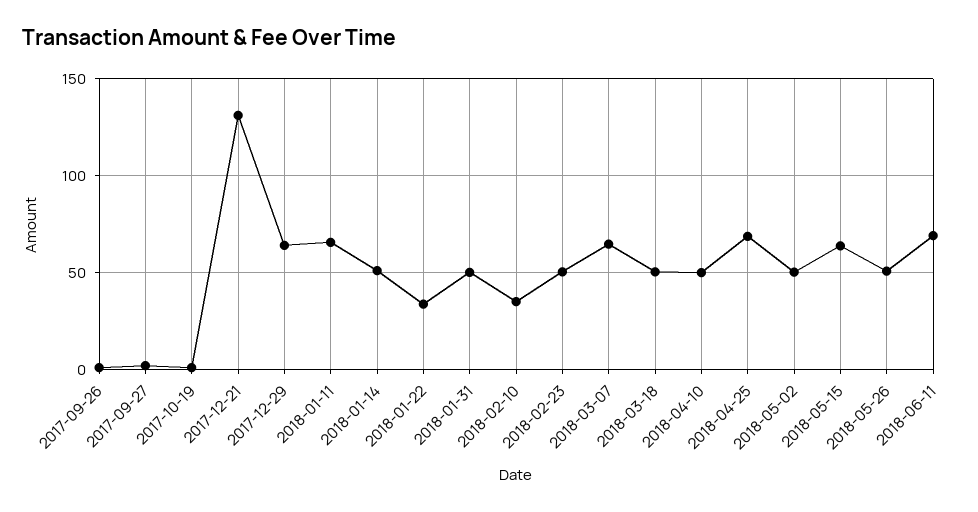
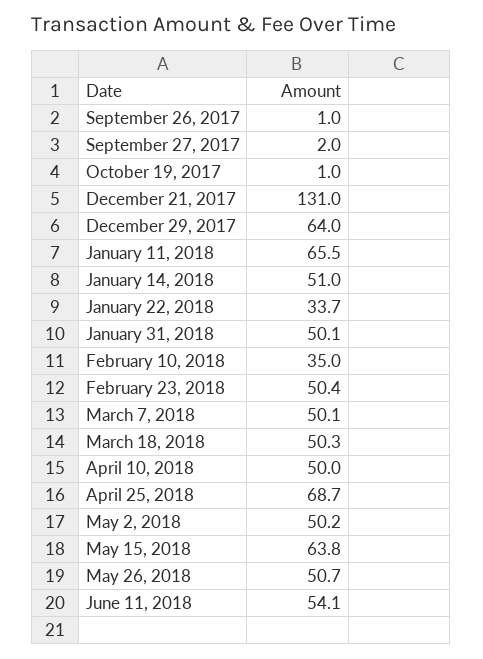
  {
    "2017-09-26": 1,
    "2017-09-27": 2,
    "2017-10-19": 1,
    "2017-12-21": 131,
    "2017-12-29": 64,
    "2018-01-11": 65.5,
    "2018-01-14": 51,
    "2018-01-22": 33.7,
    "2018-01-31": 50.1,
    "2018-02-10": 35,
    "2018-02-23": 50.4,
-   "2018-03-07": 65,
+   "2018-03-07": 50.1,
    "2018-03-18": 50.3,
    "2018-04-10": 50,
    "2018-04-25": 68.7,
    "2018-05-02": 50.2,
    "2018-05-15": 63.8,
    "2018-05-26": 50.7,
-   "2018-06-11": 70
+   "2018-06-11": 54.1
  }

